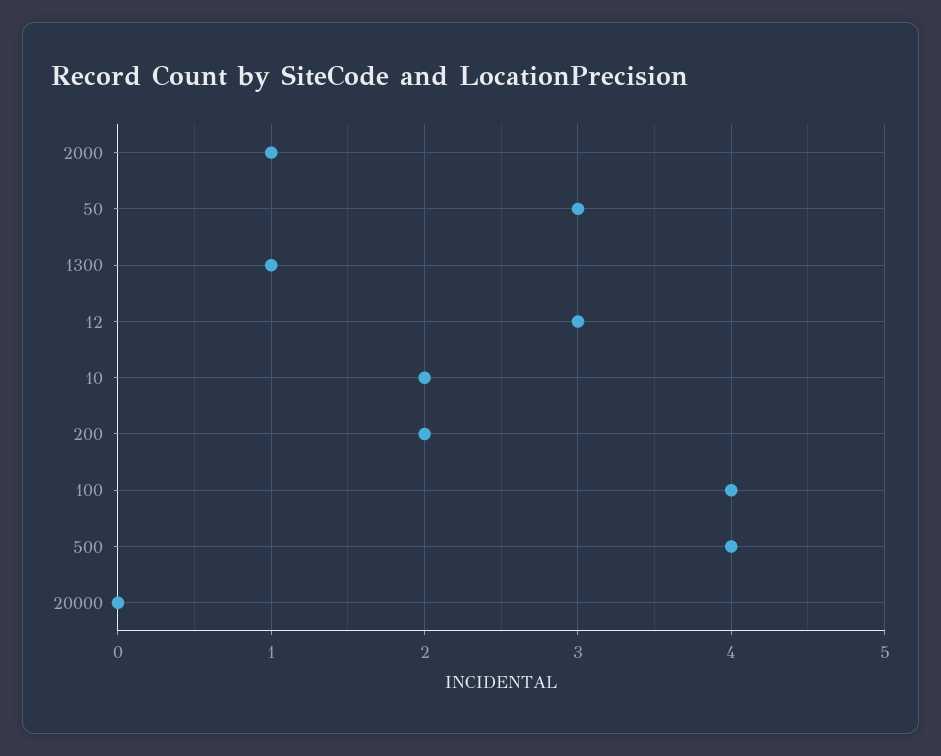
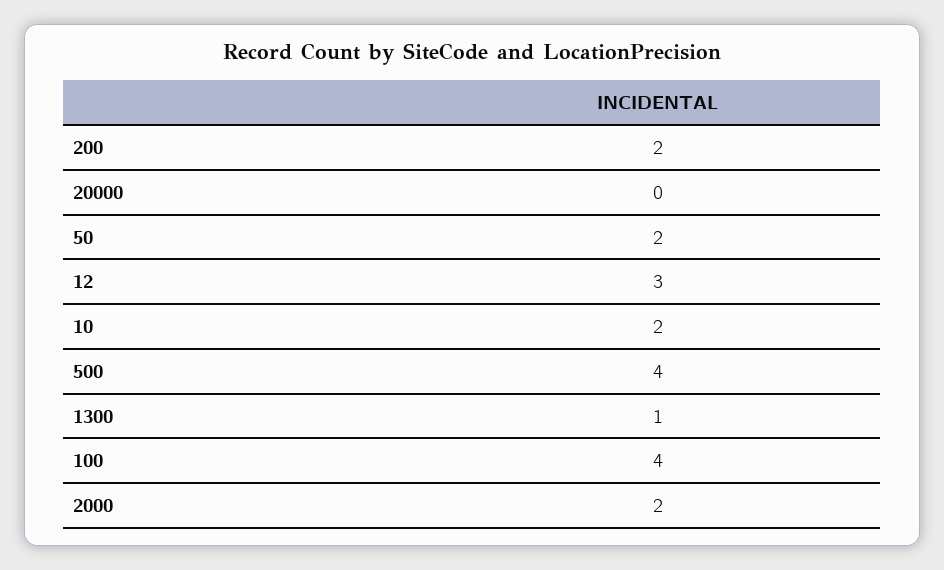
  {
-   "2000": 1,
+   "2000": 2,
-   "50": 3,
+   "50": 2,
    "1300": 1,
    "12": 3,
    "10": 2,
    "200": 2,
    "100": 4,
    "500": 4,
    "20000": 0
  }

